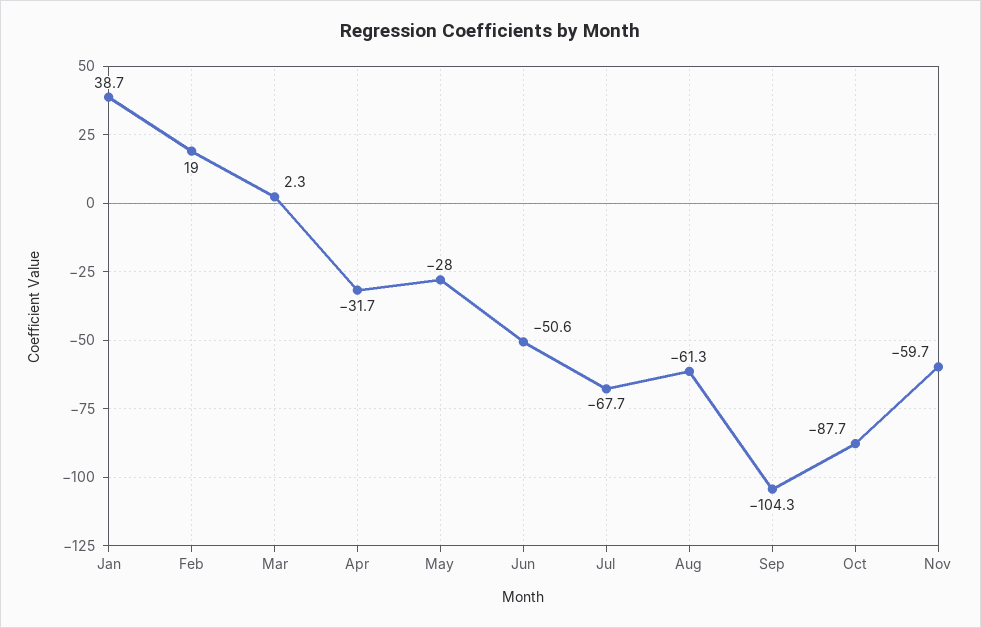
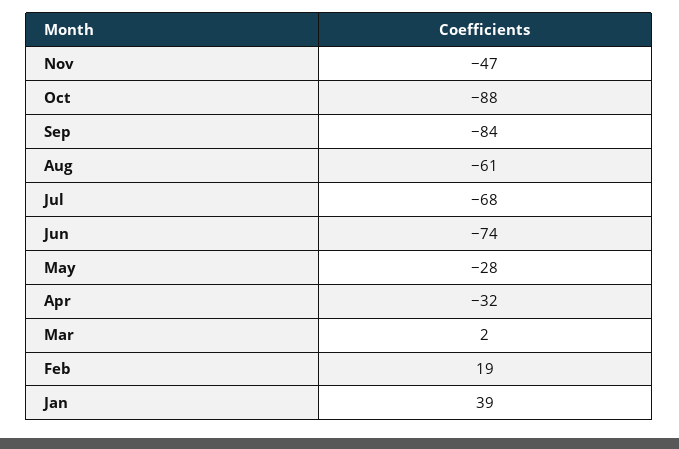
  {
    "Jan": 38.7,
    "Feb": 19,
    "Mar": 2.3,
    "Apr": -31.7,
    "May": -28,
-   "Jun": -50.6,
+   "Jun": -74,
    "Jul": -67.7,
    "Aug": -61.3,
-   "Sep": -104.3,
+   "Sep": -84,
    "Oct": -87.7,
-   "Nov": -59.7
+   "Nov": -47
  }

